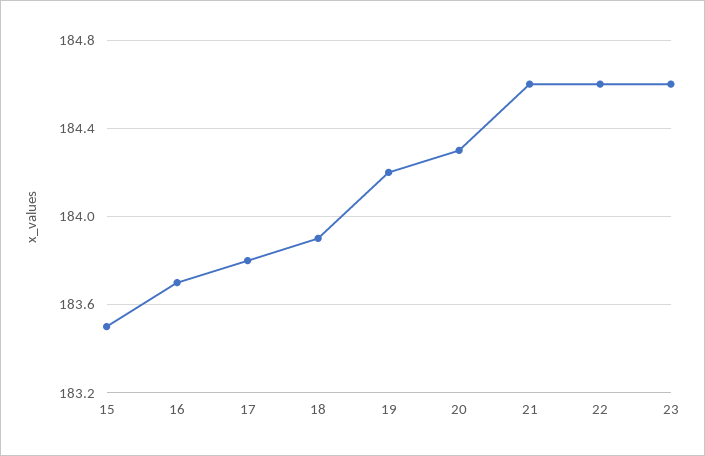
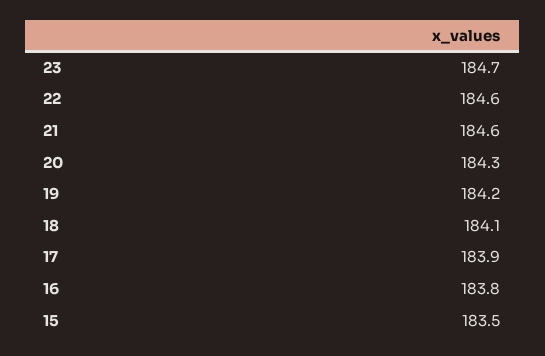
  {
    "15": 183.5,
-   "16": 183.7,
+   "16": 183.8,
-   "17": 183.8,
+   "17": 183.9,
-   "18": 183.9,
+   "18": 184.1,
    "19": 184.2,
    "20": 184.3,
    "21": 184.6,
    "22": 184.6,
-   "23": 184.6
+   "23": 184.7
  }

